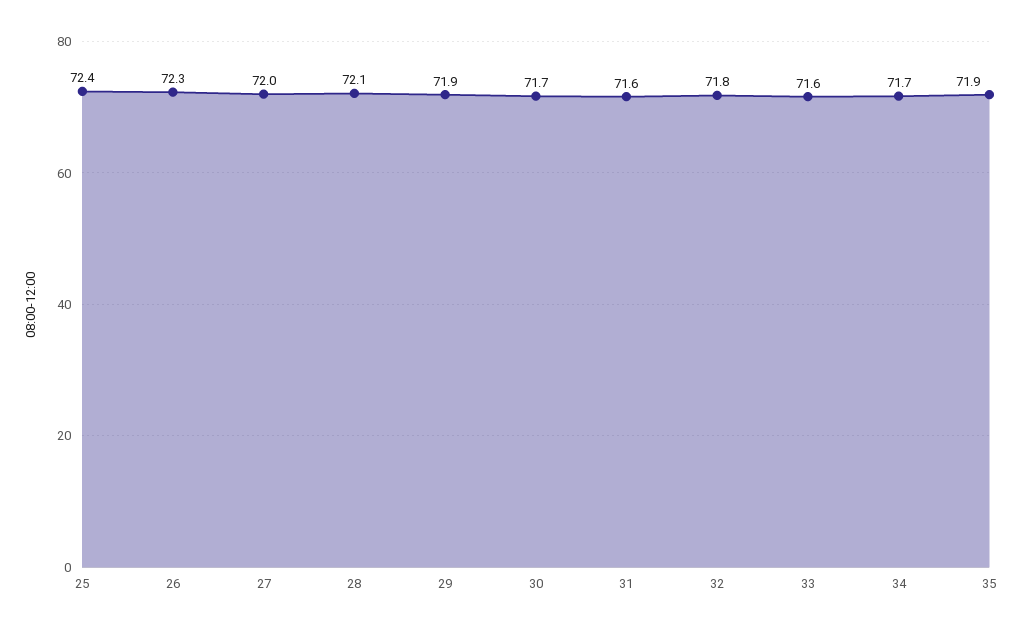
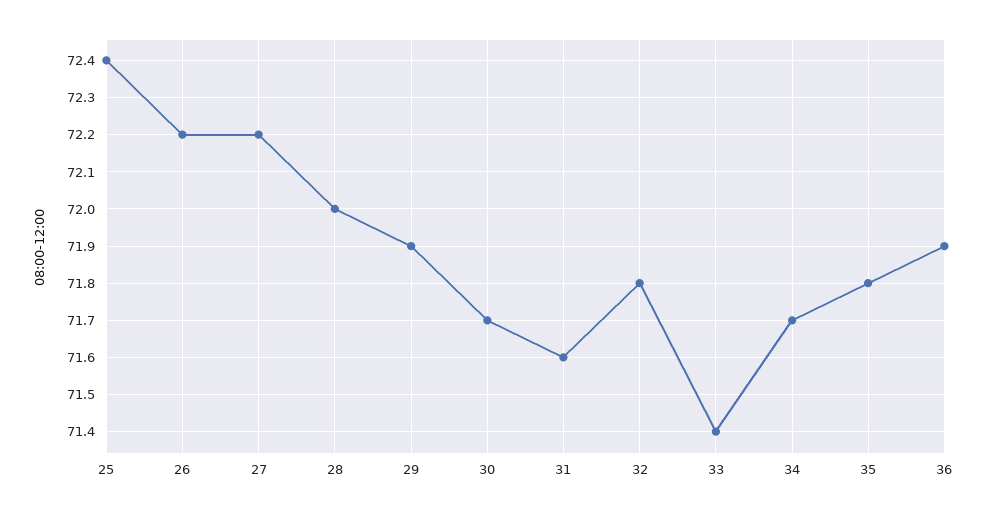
  {
    "25": 72.4,
-   "26": 72.3,
+   "26": 72.2,
-   "27": 72,
+   "27": 72.2,
-   "28": 72.1,
+   "28": 72,
    "29": 71.9,
    "30": 71.7,
    "31": 71.6,
    "32": 71.8,
-   "33": 71.6,
+   "33": 71.4,
    "34": 71.7,
-   "35": 71.9
+   "35": 71.8,
+   "36": 71.9
  }

